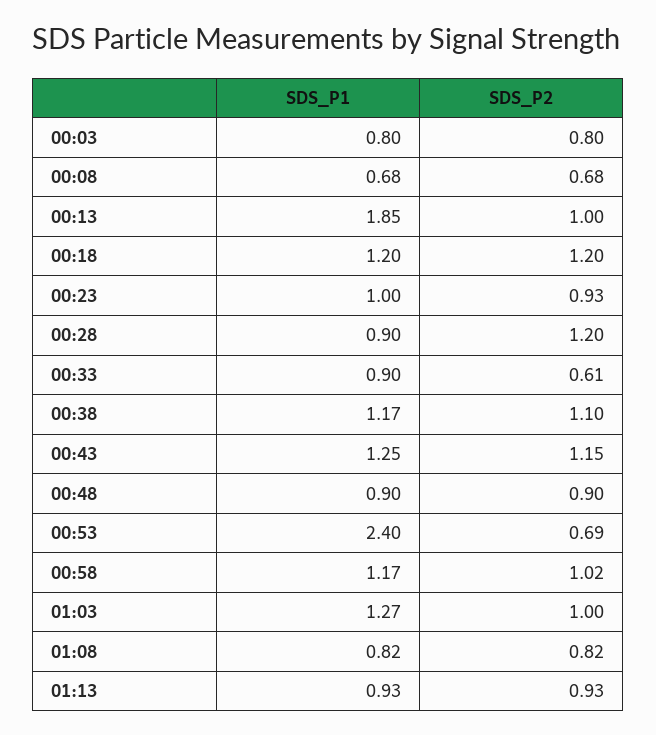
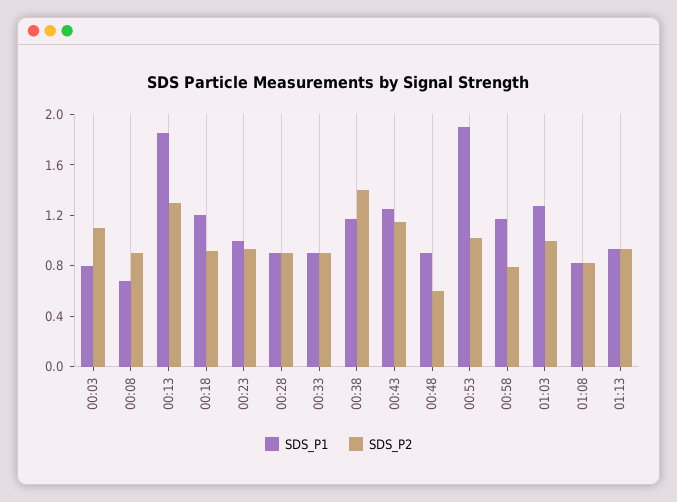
  {
    "SDS_P1": {
      "00:03": 0.8,
      "00:08": 0.68,
      "00:13": 1.85,
      "00:18": 1.2,
      "00:23": 1,
      "00:28": 0.9,
      "00:33": 0.9,
      "00:38": 1.17,
      "00:43": 1.25,
      "00:48": 0.9,
-     "00:53": 2.4,
+     "00:53": 1.9,
      "00:58": 1.17,
      "01:03": 1.27,
      "01:08": 0.82,
      "01:13": 0.93
    },
    "SDS_P2": {
-     "00:03": 0.8,
+     "00:03": 1.1,
-     "00:08": 0.68,
+     "00:08": 0.9,
-     "00:13": 1,
+     "00:13": 1.3,
-     "00:18": 1.2,
+     "00:18": 0.9,
      "00:23": 0.93,
-     "00:28": 1.2,
+     "00:28": 0.9,
-     "00:33": 0.61,
+     "00:33": 0.9,
-     "00:38": 1.1,
+     "00:38": 1.4,
      "00:43": 1.15,
-     "00:48": 0.9,
+     "00:48": 0.6,
-     "00:53": 0.69,
+     "00:53": 1,
-     "00:58": 1.02,
+     "00:58": 0.8,
      "01:03": 1,
      "01:08": 0.82,
      "01:13": 0.93
    }
  }

